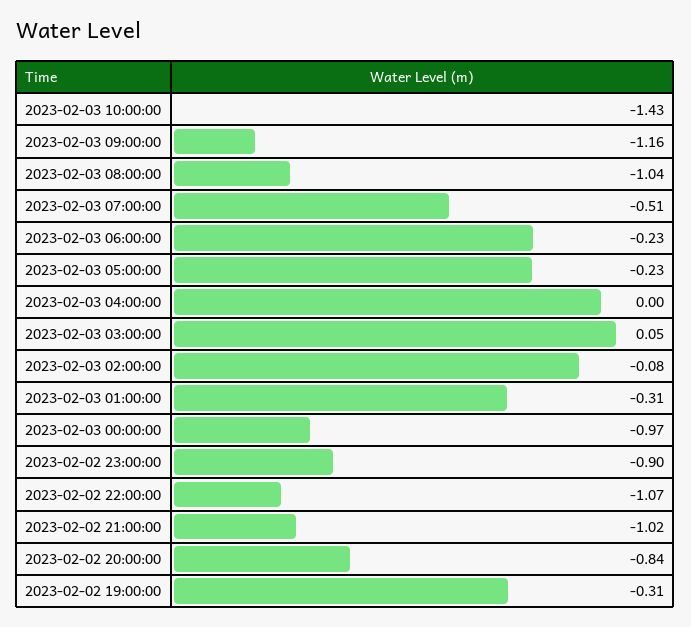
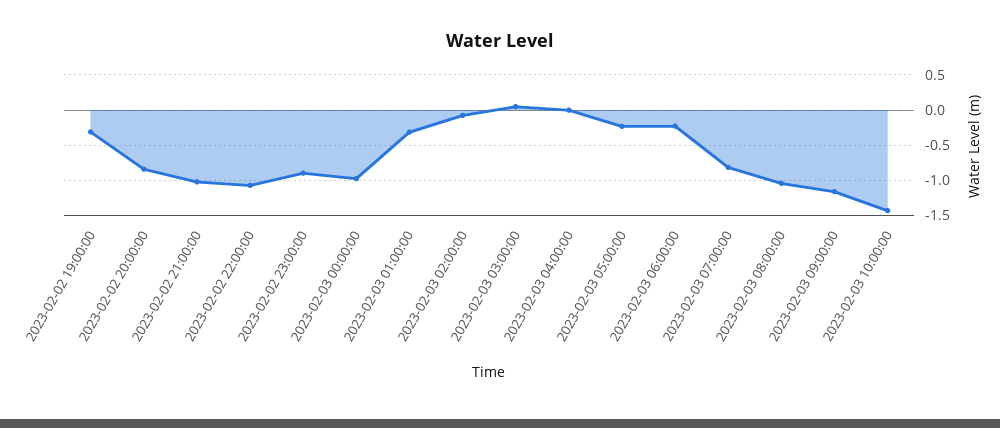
  {
    "2023-02-03 10:00:00": -1.43,
    "2023-02-03 09:00:00": -1.16,
    "2023-02-03 08:00:00": -1.04,
-   "2023-02-03 07:00:00": -0.51,
+   "2023-02-03 07:00:00": -0.8,
    "2023-02-03 06:00:00": -0.23,
    "2023-02-03 05:00:00": -0.23,
    "2023-02-03 04:00:00": 0,
    "2023-02-03 03:00:00": 0.05,
    "2023-02-03 02:00:00": -0.08,
    "2023-02-03 01:00:00": -0.31,
    "2023-02-03 00:00:00": -0.97,
    "2023-02-02 23:00:00": -0.9,
    "2023-02-02 22:00:00": -1.07,
    "2023-02-02 21:00:00": -1.02,
    "2023-02-02 20:00:00": -0.84,
    "2023-02-02 19:00:00": -0.31
  }

